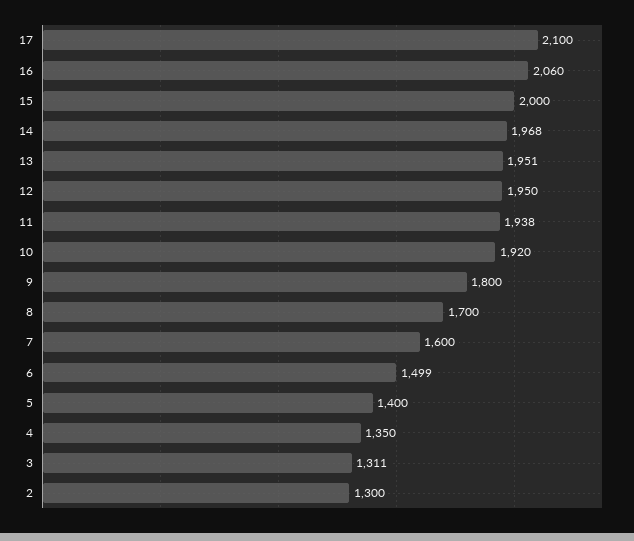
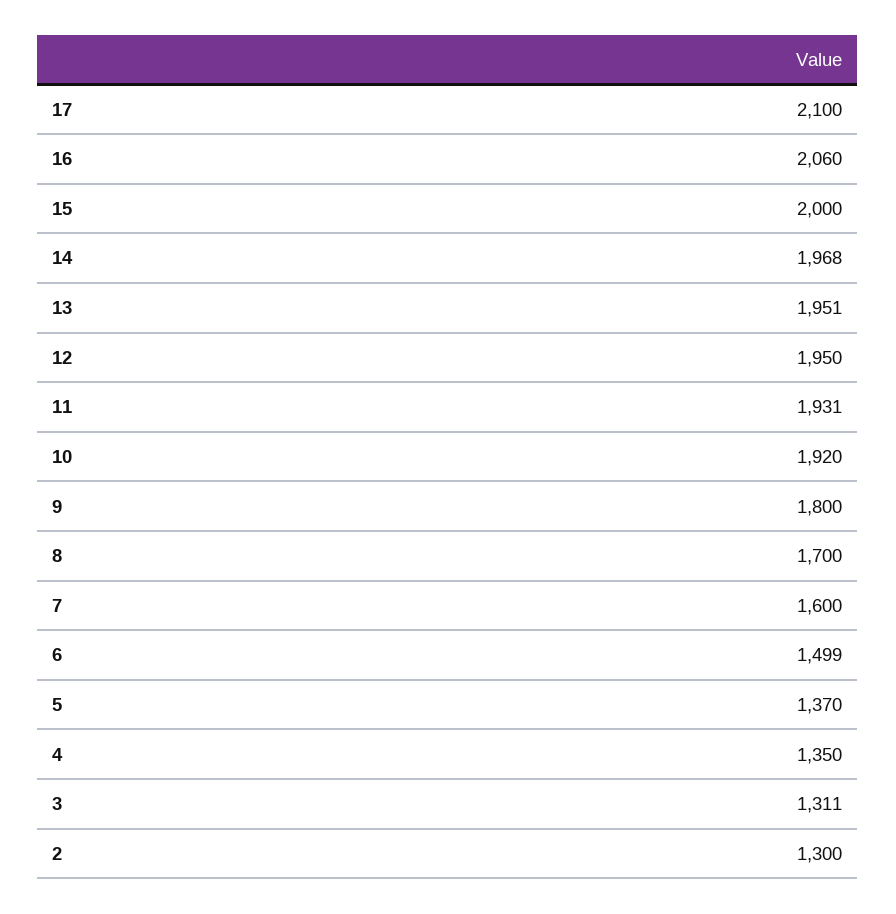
  {
    "17": 2100,
    "16": 2060,
    "15": 2000,
    "14": 1968,
    "13": 1951,
    "12": 1950,
-   "11": 1938,
+   "11": 1931,
    "10": 1920,
    "9": 1800,
    "8": 1700,
    "7": 1600,
    "6": 1499,
-   "5": 1400,
+   "5": 1370,
    "4": 1350,
    "3": 1311,
    "2": 1300
  }

